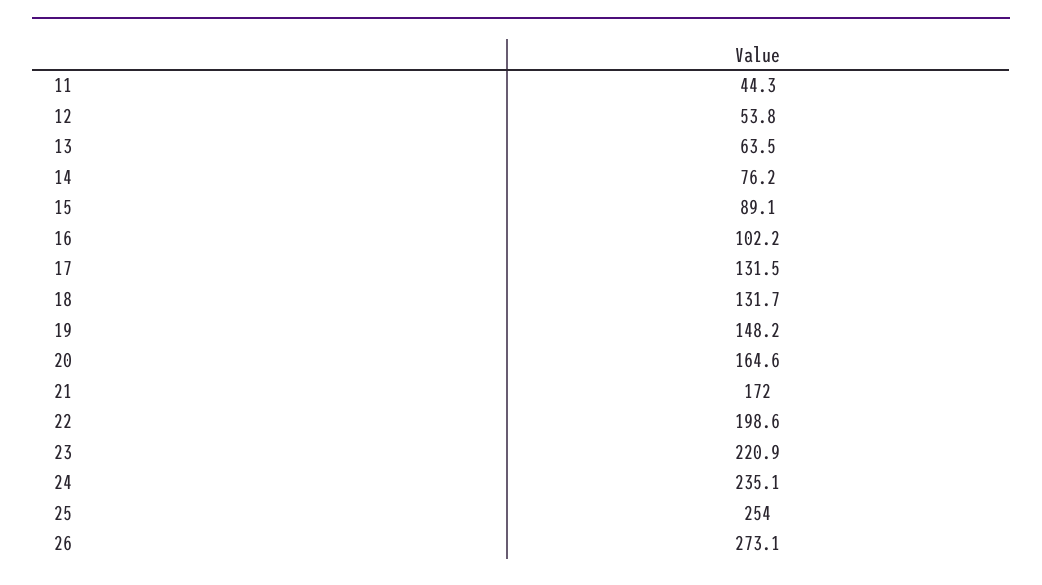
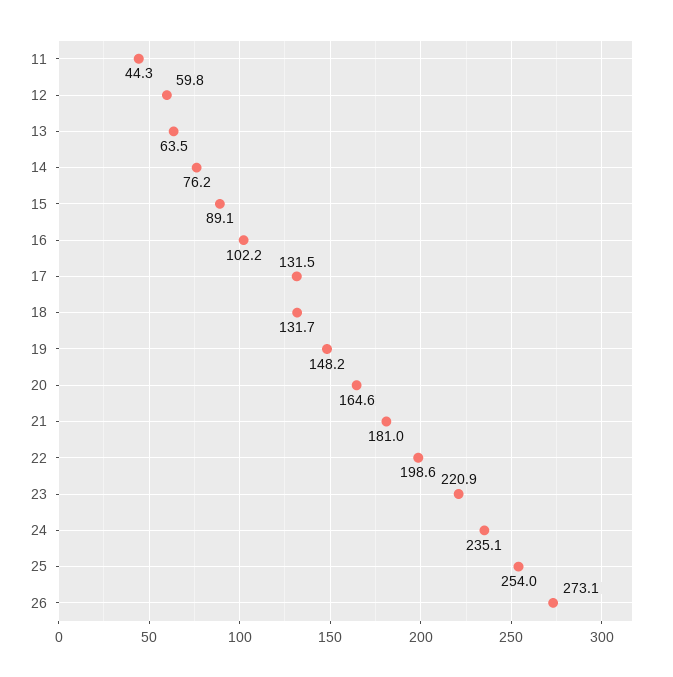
  {
    "11": 44.3,
-   "12": 53.8,
+   "12": 59.8,
    "13": 63.5,
    "14": 76.2,
    "15": 89.1,
    "16": 102.2,
    "17": 131.5,
    "18": 131.7,
    "19": 148.2,
    "20": 164.6,
-   "21": 172,
+   "21": 181,
    "22": 198.6,
    "23": 220.9,
    "24": 235.1,
    "25": 254,
    "26": 273.1
  }

